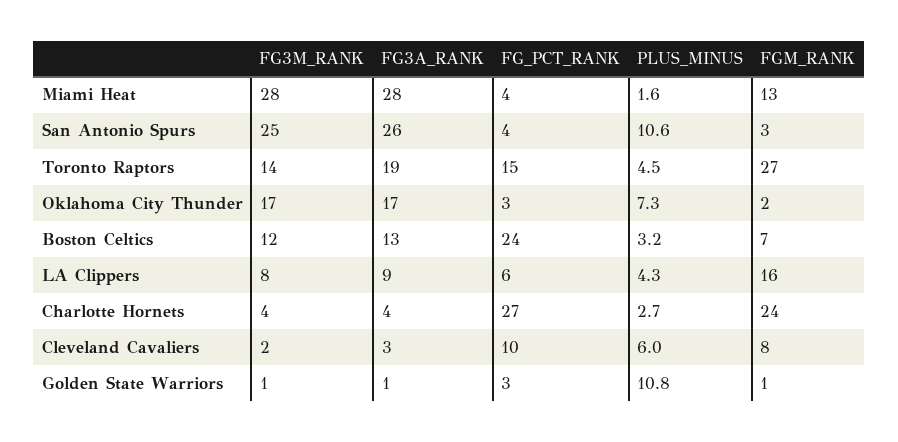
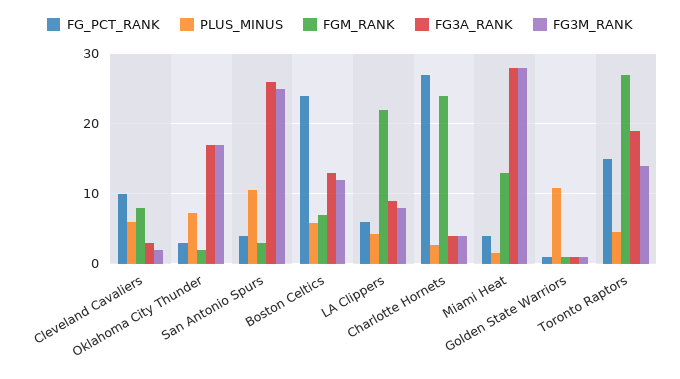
  {
    "FG3M_RANK": {
      "Miami Heat": 28,
      "San Antonio Spurs": 25,
      "Toronto Raptors": 14,
      "Oklahoma City Thunder": 17,
      "Boston Celtics": 12,
      "LA Clippers": 8,
      "Charlotte Hornets": 4,
      "Cleveland Cavaliers": 2,
      "Golden State Warriors": 1
    },
    "FG3A_RANK": {
      "Miami Heat": 28,
      "San Antonio Spurs": 26,
      "Toronto Raptors": 19,
      "Oklahoma City Thunder": 17,
      "Boston Celtics": 13,
      "LA Clippers": 9,
      "Charlotte Hornets": 4,
      "Cleveland Cavaliers": 3,
      "Golden State Warriors": 1
    },
    "FG_PCT_RANK": {
      "Miami Heat": 4,
      "San Antonio Spurs": 4,
      "Toronto Raptors": 15,
      "Oklahoma City Thunder": 3,
      "Boston Celtics": 24,
      "LA Clippers": 6,
      "Charlotte Hornets": 27,
      "Cleveland Cavaliers": 10,
-     "Golden State Warriors": 3
+     "Golden State Warriors": 1
    },
    "PLUS_MINUS": {
      "Miami Heat": 1.6,
      "San Antonio Spurs": 10.6,
      "Toronto Raptors": 4.5,
      "Oklahoma City Thunder": 7.3,
-     "Boston Celtics": 3.2,
+     "Boston Celtics": 6,
      "LA Clippers": 4.3,
      "Charlotte Hornets": 2.7,
      "Cleveland Cavaliers": 6,
      "Golden State Warriors": 10.8
    },
    "FGM_RANK": {
      "Miami Heat": 13,
      "San Antonio Spurs": 3,
      "Toronto Raptors": 27,
      "Oklahoma City Thunder": 2,
      "Boston Celtics": 7,
-     "LA Clippers": 16,
+     "LA Clippers": 22,
      "Charlotte Hornets": 24,
      "Cleveland Cavaliers": 8,
      "Golden State Warriors": 1
    }
  }

